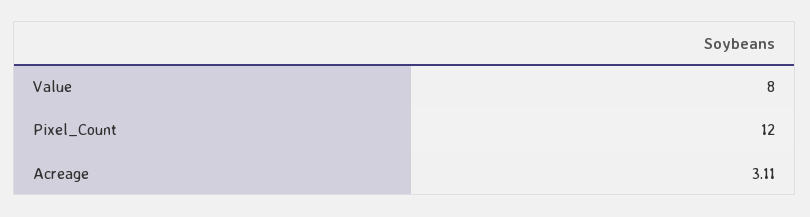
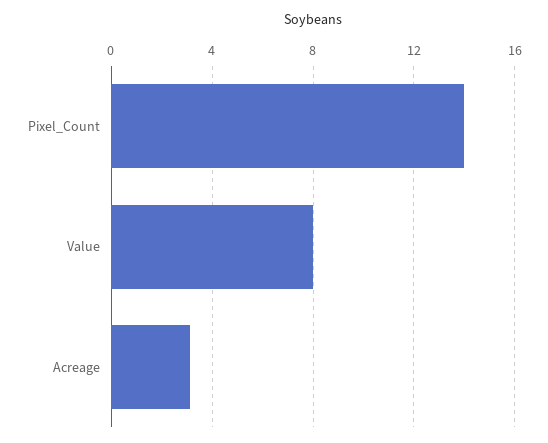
  {
    "Value": 8,
-   "Pixel_Count": 12,
+   "Pixel_Count": 14,
    "Acreage": 3.11
  }

